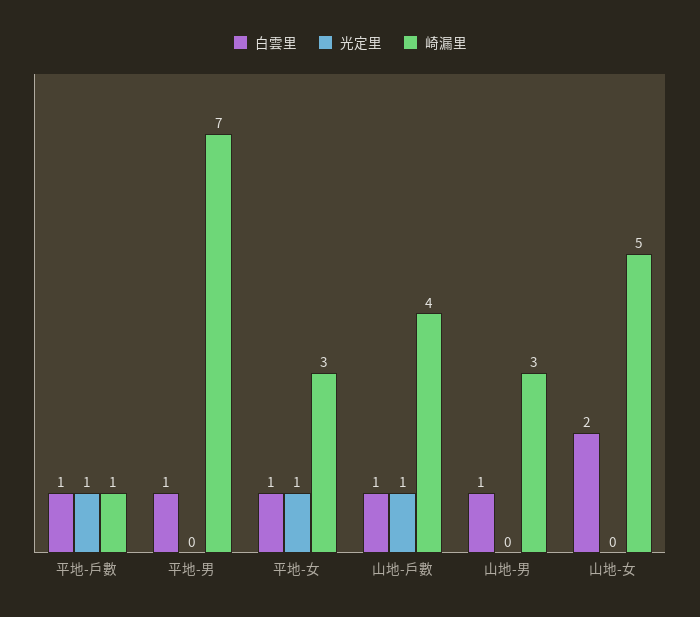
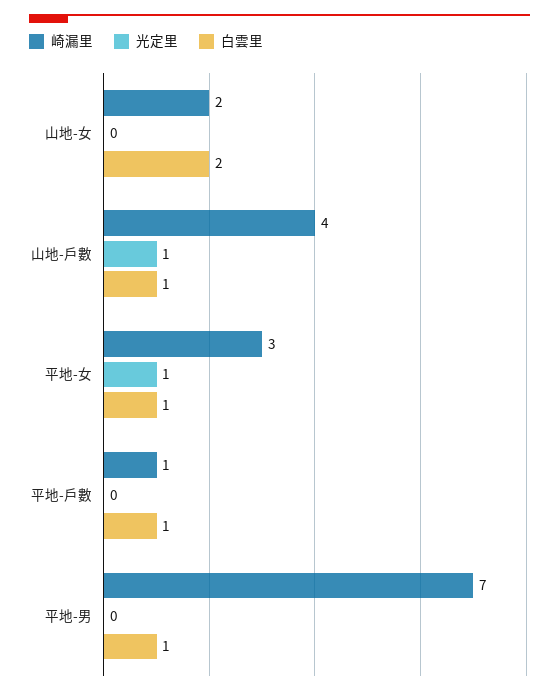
  {
    "白雲里": {
      "平地-戶數": 1,
      "平地-男": 1,
      "平地-女": 1,
      "山地-戶數": 1,
-     "山地-男": 1,
      "山地-女": 2
    },
    "光定里": {
-     "平地-戶數": 1,
+     "平地-戶數": 0,
      "平地-男": 0,
      "平地-女": 1,
      "山地-戶數": 1,
-     "山地-男": 0,
      "山地-女": 0
    },
    "崎漏里": {
      "平地-戶數": 1,
      "平地-男": 7,
      "平地-女": 3,
      "山地-戶數": 4,
-     "山地-男": 3,
-     "山地-女": 5
+     "山地-女": 2
    }
  }

